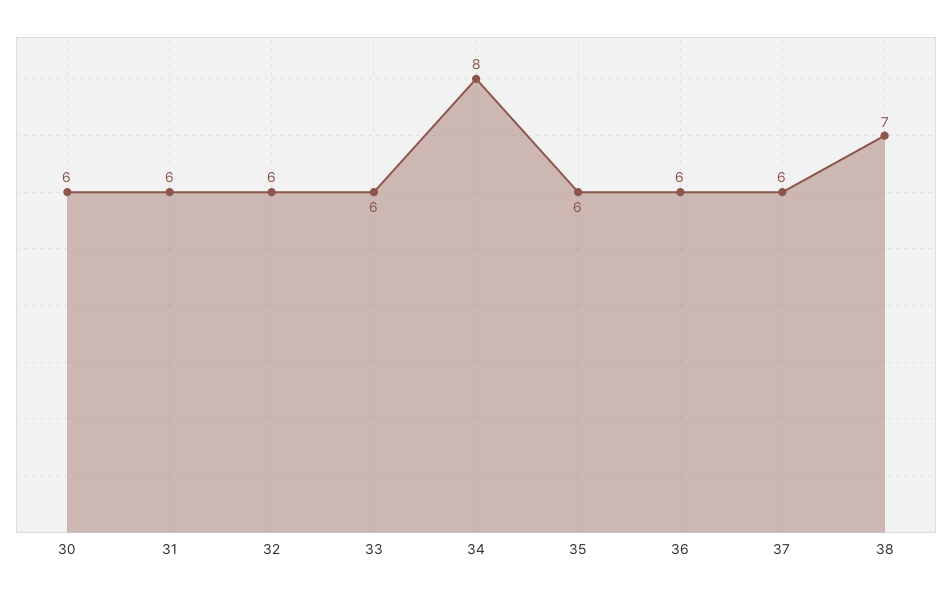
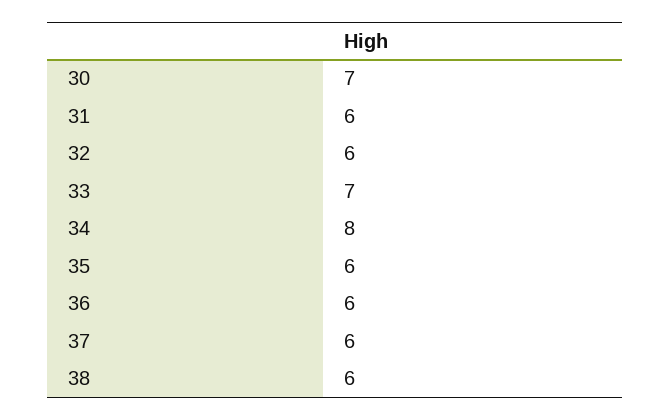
  {
-   "30": 6,
+   "30": 7,
    "31": 6,
    "32": 6,
-   "33": 6,
+   "33": 7,
    "34": 8,
    "35": 6,
    "36": 6,
    "37": 6,
-   "38": 7
+   "38": 6
  }

